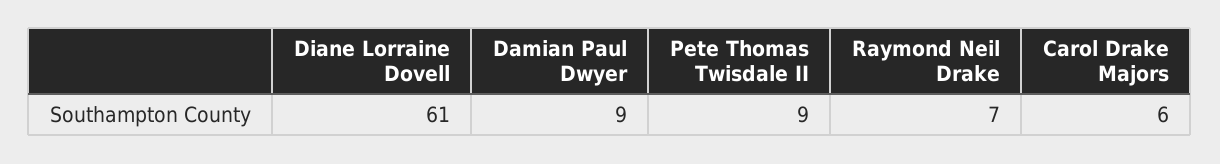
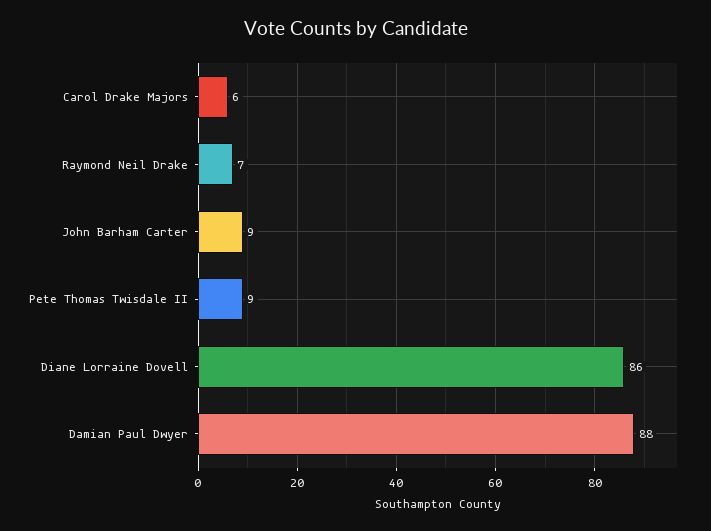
  {
-   "Diane Lorraine Dovell": 61,
+   "Diane Lorraine Dovell": 86,
-   "Damian Paul Dwyer": 9,
+   "Damian Paul Dwyer": 88,
    "Pete Thomas Twisdale II": 9,
    "Raymond Neil Drake": 7,
-   "Carol Drake Majors": 6
+   "Carol Drake Majors": 6,
+   "John Barham Carter": 9
  }

